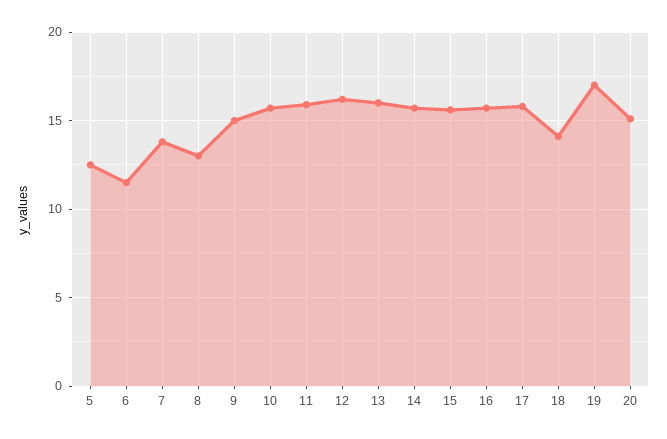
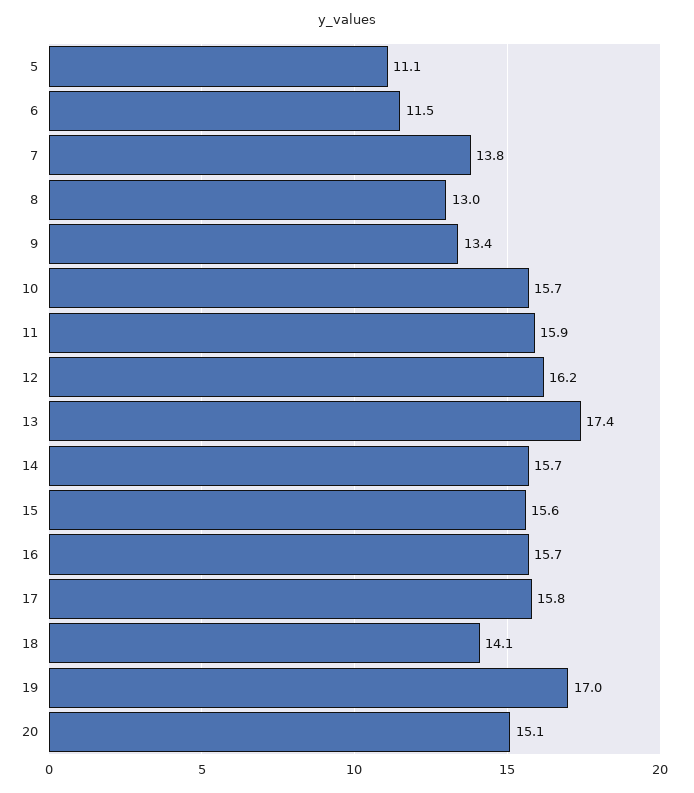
  {
-   "5": 12.5,
+   "5": 11.1,
    "6": 11.5,
    "7": 13.8,
    "8": 13,
-   "9": 15,
+   "9": 13.4,
    "10": 15.7,
    "11": 15.9,
    "12": 16.2,
-   "13": 16,
+   "13": 17.4,
    "14": 15.7,
    "15": 15.6,
    "16": 15.7,
    "17": 15.8,
    "18": 14.1,
    "19": 17,
    "20": 15.1
  }

